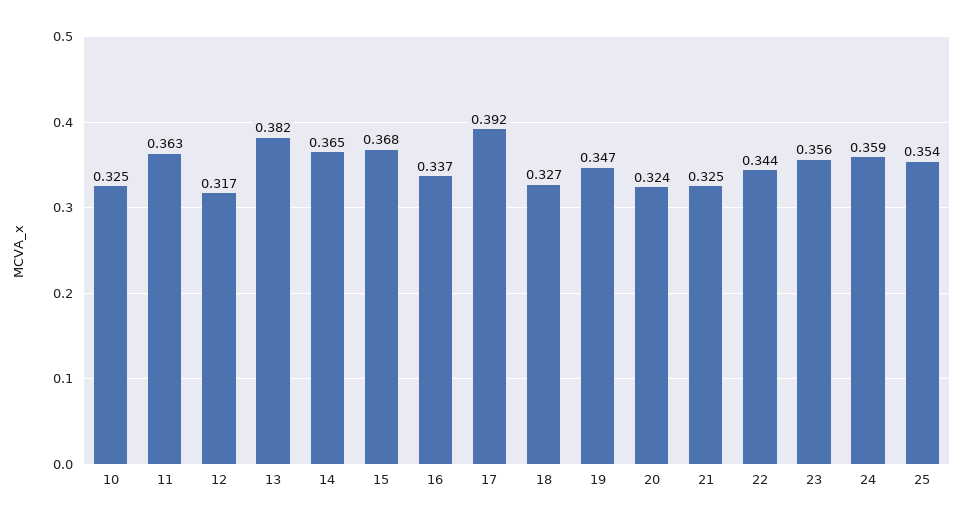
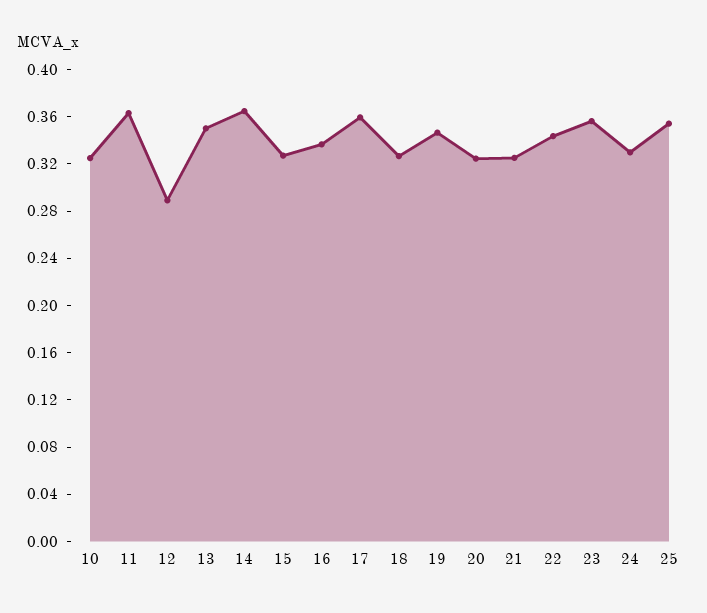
  {
    "10": 0.325,
    "11": 0.363,
-   "12": 0.317,
+   "12": 0.29,
-   "13": 0.382,
+   "13": 0.35,
    "14": 0.365,
-   "15": 0.368,
+   "15": 0.33,
    "16": 0.337,
-   "17": 0.392,
+   "17": 0.36,
    "18": 0.327,
    "19": 0.347,
    "20": 0.324,
    "21": 0.325,
    "22": 0.344,
    "23": 0.356,
-   "24": 0.359,
+   "24": 0.33,
    "25": 0.354
  }

